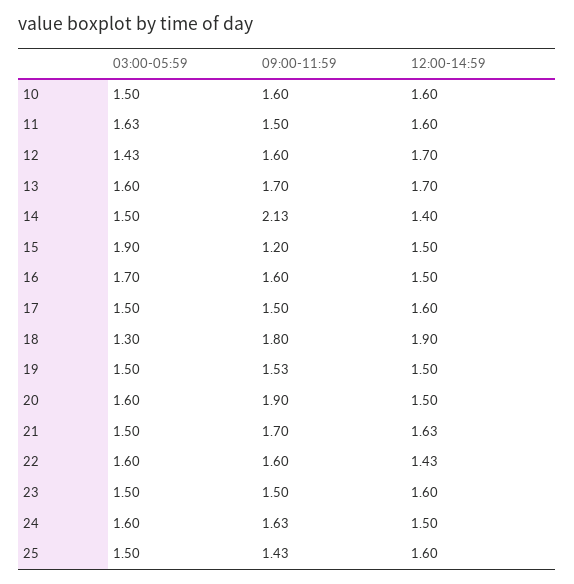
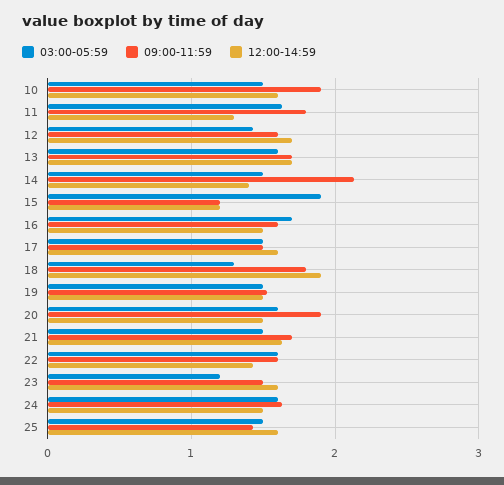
  {
    "03:00-05:59": {
      "10": 1.5,
      "11": 1.63,
      "12": 1.43,
      "13": 1.6,
      "14": 1.5,
      "15": 1.9,
      "16": 1.7,
      "17": 1.5,
      "18": 1.3,
      "19": 1.5,
      "20": 1.6,
      "21": 1.5,
      "22": 1.6,
-     "23": 1.5,
+     "23": 1.2,
      "24": 1.6,
      "25": 1.5
    },
    "09:00-11:59": {
-     "10": 1.6,
+     "10": 1.9,
-     "11": 1.5,
+     "11": 1.8,
      "12": 1.6,
      "13": 1.7,
      "14": 2.13,
      "15": 1.2,
      "16": 1.6,
      "17": 1.5,
      "18": 1.8,
      "19": 1.53,
      "20": 1.9,
      "21": 1.7,
      "22": 1.6,
      "23": 1.5,
      "24": 1.63,
      "25": 1.43
    },
    "12:00-14:59": {
      "10": 1.6,
-     "11": 1.6,
+     "11": 1.3,
      "12": 1.7,
      "13": 1.7,
      "14": 1.4,
-     "15": 1.5,
+     "15": 1.2,
      "16": 1.5,
      "17": 1.6,
      "18": 1.9,
      "19": 1.5,
      "20": 1.5,
      "21": 1.63,
      "22": 1.43,
      "23": 1.6,
      "24": 1.5,
      "25": 1.6
    }
  }

